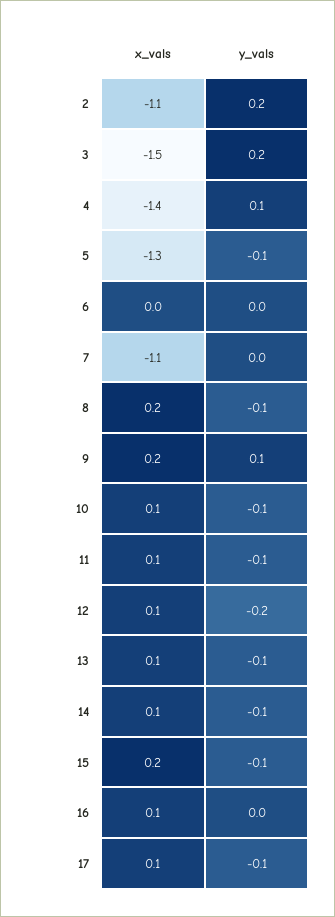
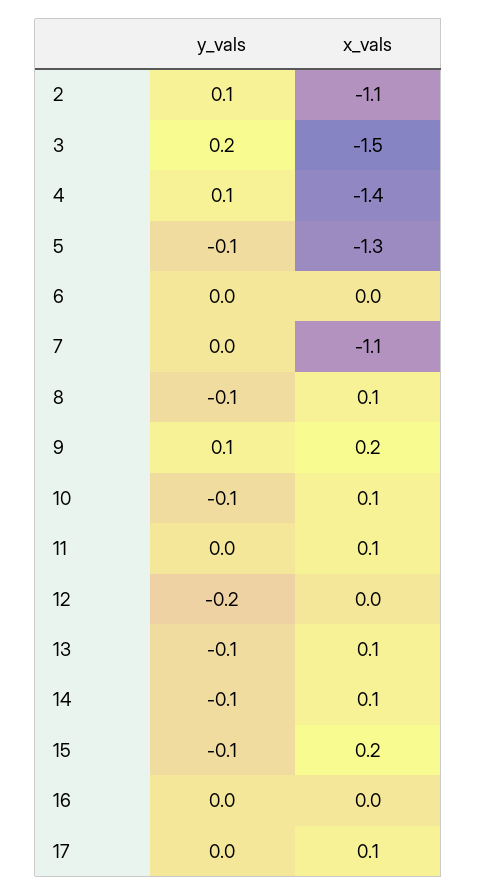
  {
    "x_vals": {
      "2": -1.1,
      "3": -1.5,
      "4": -1.4,
      "5": -1.3,
      "6": 0,
      "7": -1.1,
-     "8": 0.2,
+     "8": 0.1,
      "9": 0.2,
      "10": 0.1,
      "11": 0.1,
-     "12": 0.1,
+     "12": 0,
      "13": 0.1,
      "14": 0.1,
      "15": 0.2,
-     "16": 0.1,
+     "16": 0,
      "17": 0.1
    },
    "y_vals": {
-     "2": 0.2,
+     "2": 0.1,
      "3": 0.2,
      "4": 0.1,
      "5": -0.1,
      "6": 0,
      "7": 0,
      "8": -0.1,
      "9": 0.1,
      "10": -0.1,
-     "11": -0.1,
+     "11": 0,
      "12": -0.2,
      "13": -0.1,
      "14": -0.1,
      "15": -0.1,
      "16": 0,
-     "17": -0.1
+     "17": 0
    }
  }

